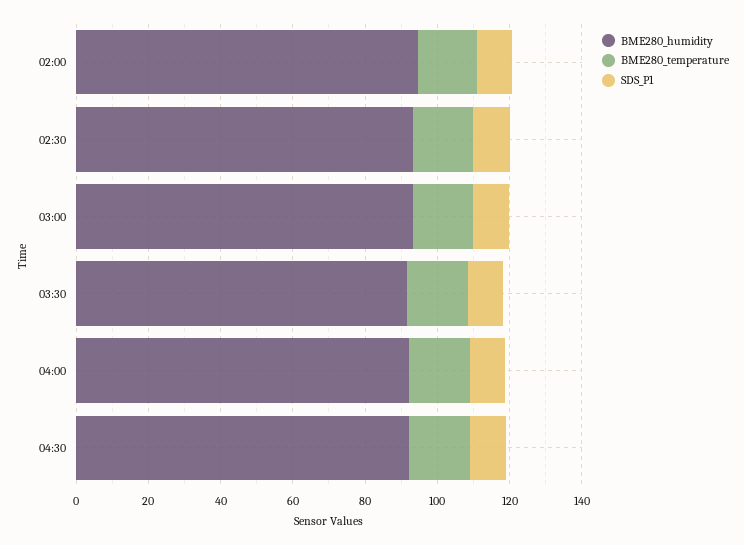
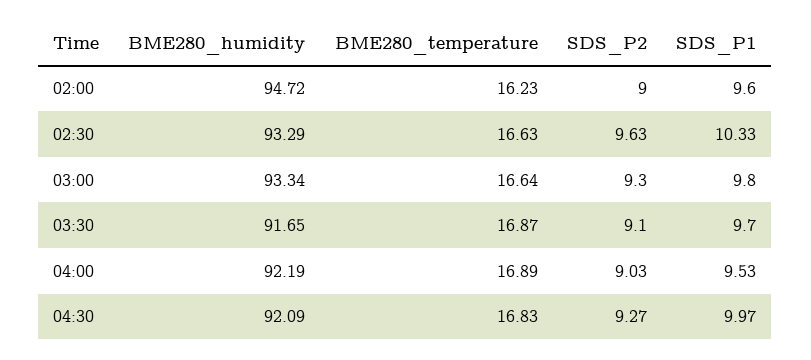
  {
    "BME280_humidity": {
      "02:00": 94.72,
      "02:30": 93.29,
      "03:00": 93.34,
      "03:30": 91.65,
      "04:00": 92.19,
      "04:30": 92.09
    },
    "BME280_temperature": {
      "02:00": 16.23,
      "02:30": 16.63,
      "03:00": 16.64,
      "03:30": 16.87,
      "04:00": 16.89,
      "04:30": 16.83
    },
    "SDS_P1": {
      "02:00": 9.6,
      "02:30": 10.33,
      "03:00": 9.8,
      "03:30": 9.7,
      "04:00": 9.53,
      "04:30": 9.97
-   }
+   },
+   "SDS_P2": {
+     "02:00": 9,
+     "02:30": 9.63,
+     "03:00": 9.3,
+     "03:30": 9.1,
+     "04:00": 9.03,
+     "04:30": 9.27
+   }
  }

